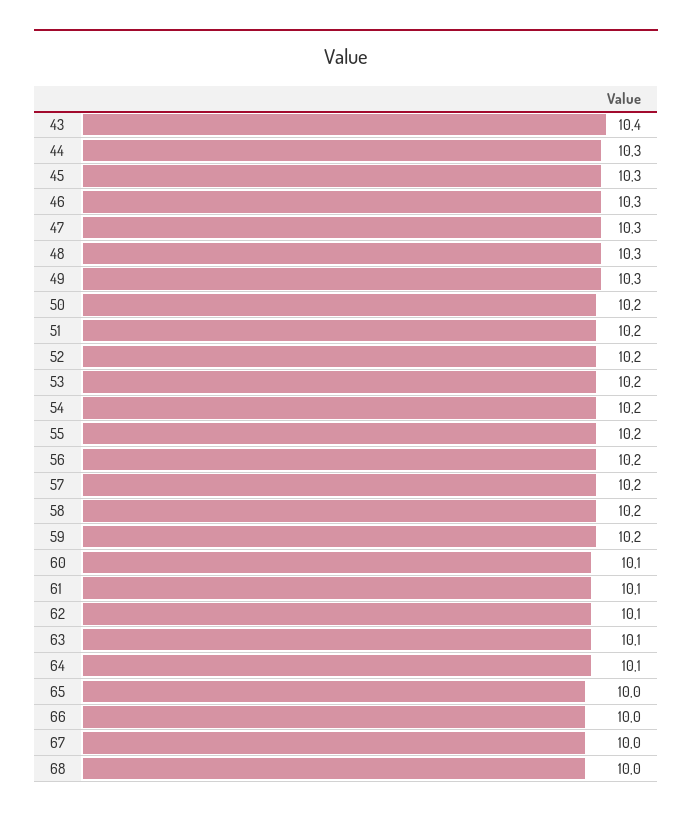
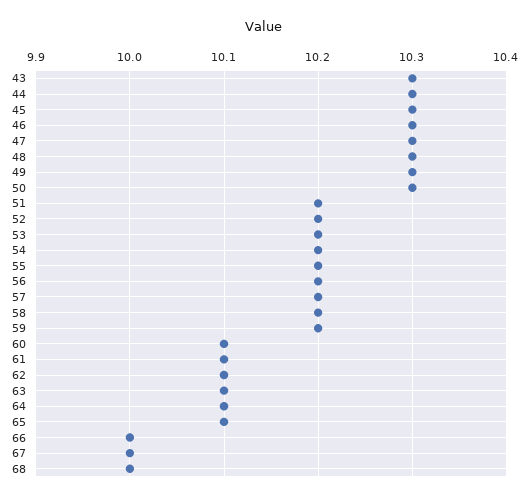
  {
-   "43": 10.4,
+   "43": 10.3,
    "44": 10.3,
    "45": 10.3,
    "46": 10.3,
    "47": 10.3,
    "48": 10.3,
    "49": 10.3,
-   "50": 10.2,
+   "50": 10.3,
    "51": 10.2,
    "52": 10.2,
    "53": 10.2,
    "54": 10.2,
    "55": 10.2,
    "56": 10.2,
    "57": 10.2,
    "58": 10.2,
    "59": 10.2,
    "60": 10.1,
    "61": 10.1,
    "62": 10.1,
    "63": 10.1,
    "64": 10.1,
-   "65": 10,
+   "65": 10.1,
    "66": 10,
    "67": 10,
    "68": 10
  }

